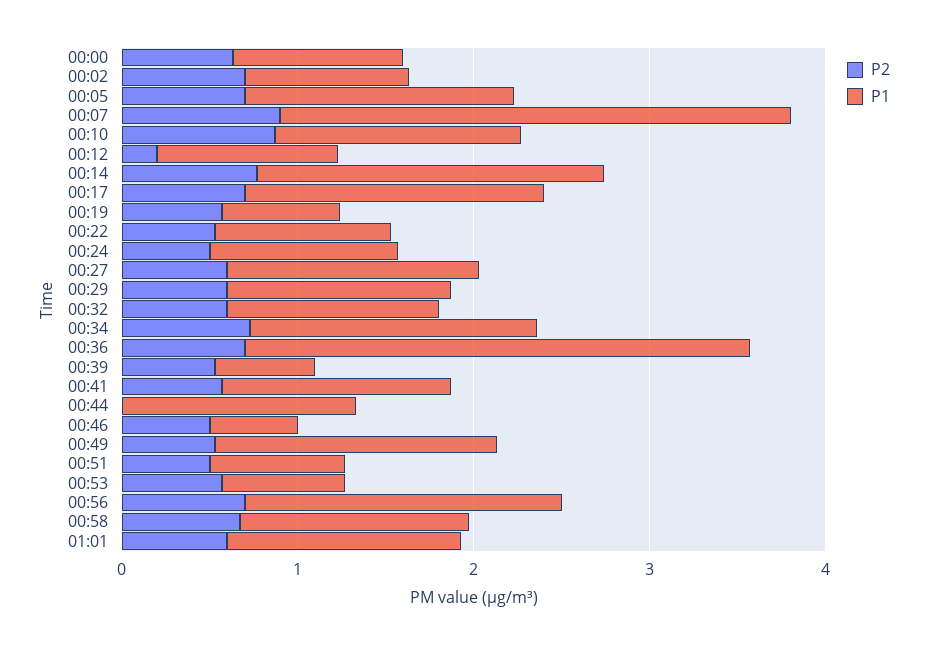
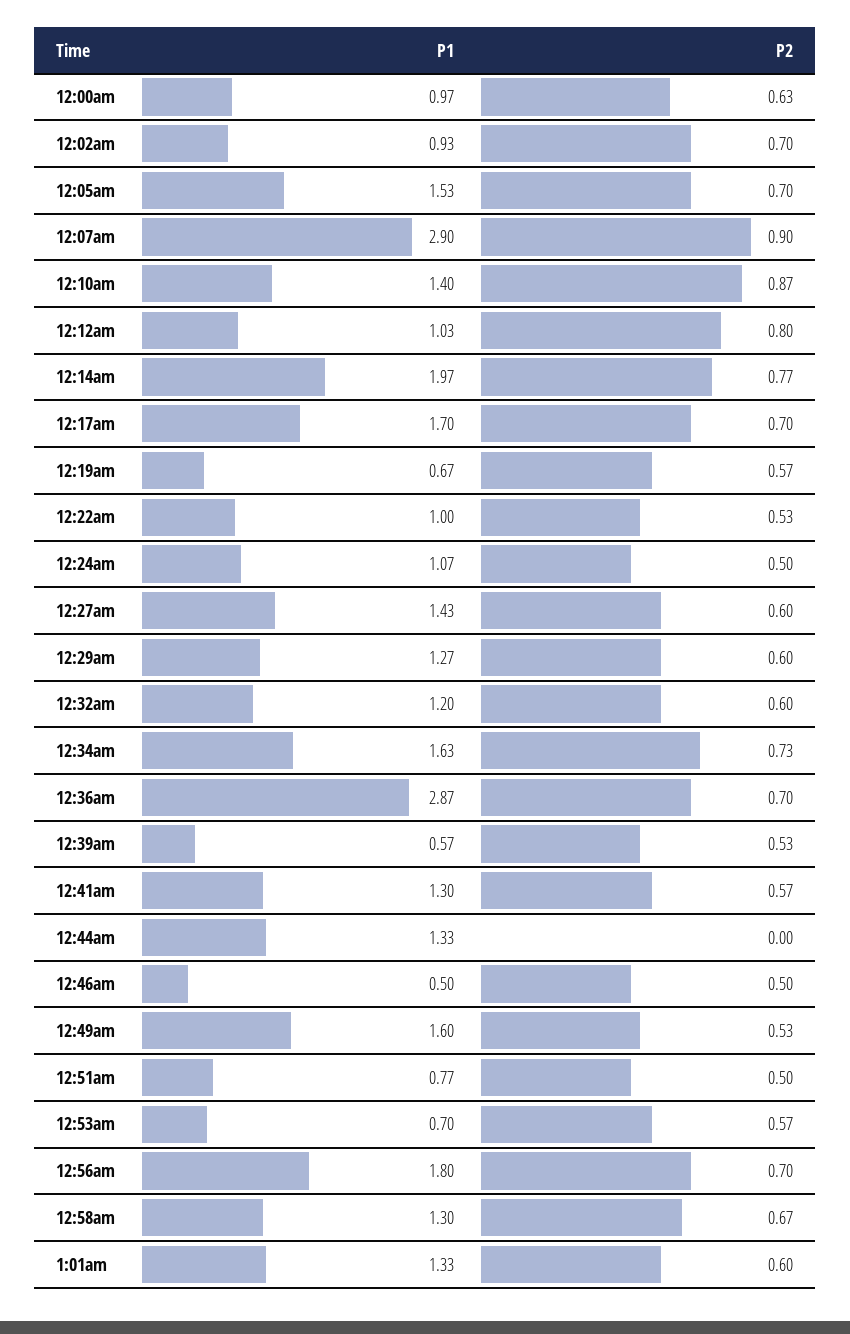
  {
    "P2": {
      "00:00": 0.63,
      "00:02": 0.7,
      "00:05": 0.7,
      "00:07": 0.9,
      "00:10": 0.87,
-     "00:12": 0.2,
+     "00:12": 0.8,
      "00:14": 0.77,
      "00:17": 0.7,
      "00:19": 0.57,
      "00:22": 0.53,
      "00:24": 0.5,
      "00:27": 0.6,
      "00:29": 0.6,
      "00:32": 0.6,
      "00:34": 0.73,
      "00:36": 0.7,
      "00:39": 0.53,
      "00:41": 0.57,
      "00:44": 0,
      "00:46": 0.5,
      "00:49": 0.53,
      "00:51": 0.5,
      "00:53": 0.57,
      "00:56": 0.7,
      "00:58": 0.67,
      "01:01": 0.6
    },
    "P1": {
      "00:00": 0.97,
      "00:02": 0.93,
      "00:05": 1.53,
      "00:07": 2.9,
      "00:10": 1.4,
      "00:12": 1.03,
      "00:14": 1.97,
      "00:17": 1.7,
      "00:19": 0.67,
      "00:22": 1,
      "00:24": 1.07,
      "00:27": 1.43,
      "00:29": 1.27,
      "00:32": 1.2,
      "00:34": 1.63,
      "00:36": 2.87,
      "00:39": 0.57,
      "00:41": 1.3,
      "00:44": 1.33,
      "00:46": 0.5,
      "00:49": 1.6,
      "00:51": 0.77,
      "00:53": 0.7,
      "00:56": 1.8,
      "00:58": 1.3,
      "01:01": 1.33
    }
  }

